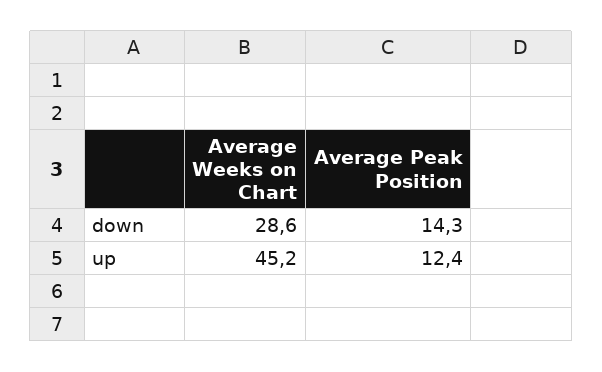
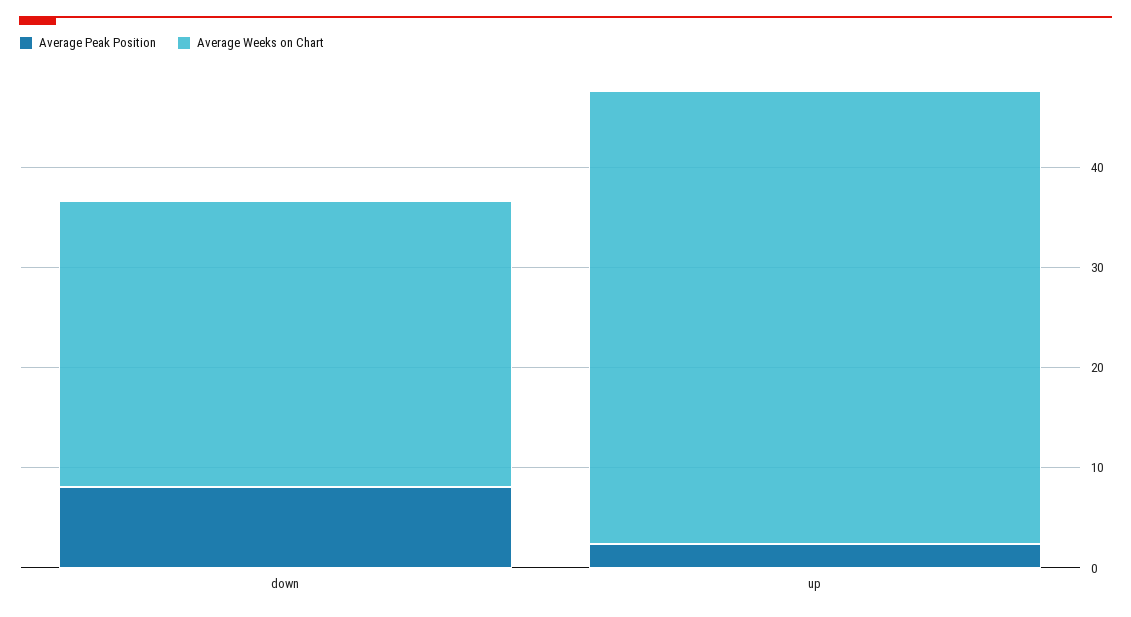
  {
    "Average Weeks on Chart": {
      "down": 28.6,
      "up": 45.2
    },
    "Average Peak Position": {
-     "down": 14.3,
+     "down": 8,
-     "up": 12.4
+     "up": 2
    }
  }

